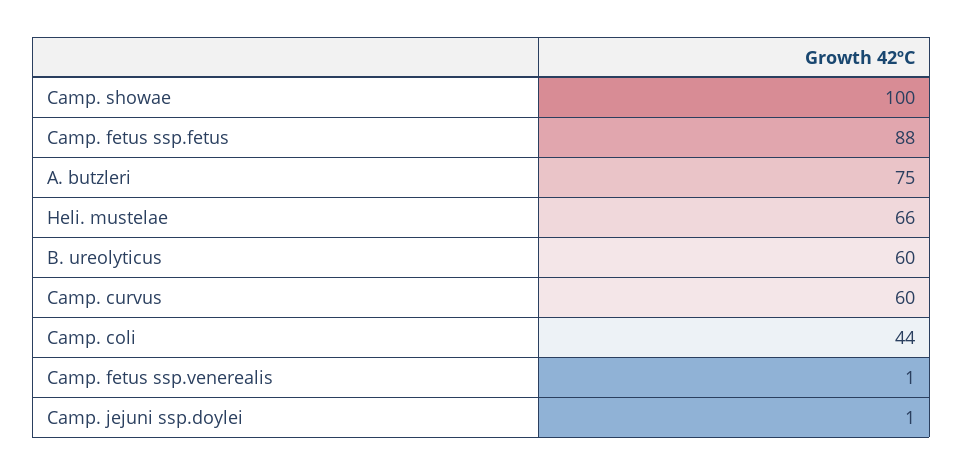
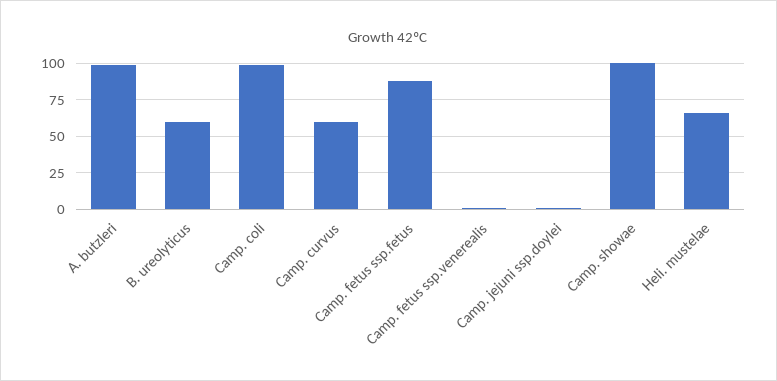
  {
    "Camp. showae": 100,
    "Camp. fetus ssp.fetus": 88,
-   "A. butzleri": 75,
+   "A. butzleri": 100,
    "Heli. mustelae": 66,
    "B. ureolyticus": 60,
    "Camp. curvus": 60,
-   "Camp. coli": 44,
+   "Camp. coli": 100,
    "Camp. fetus ssp.venerealis": 1,
    "Camp. jejuni ssp.doylei": 1
  }

